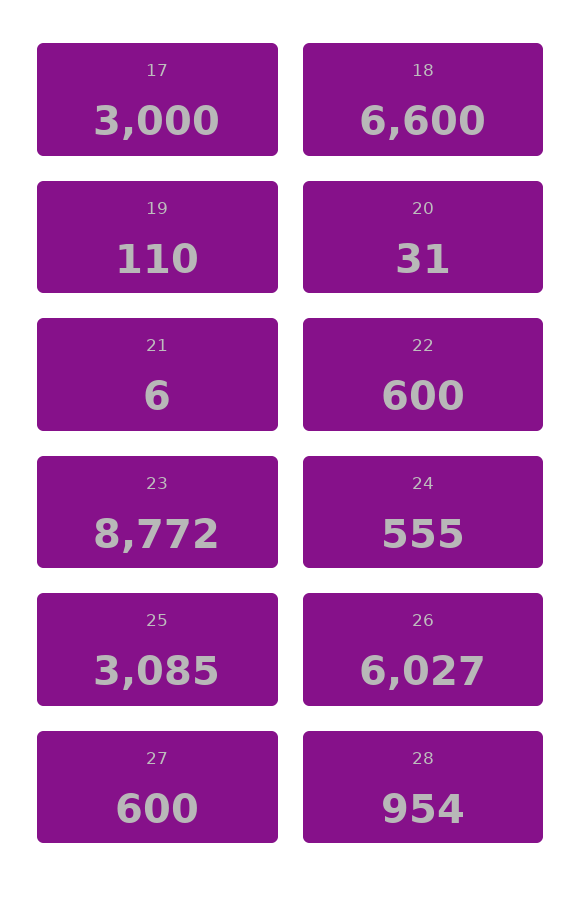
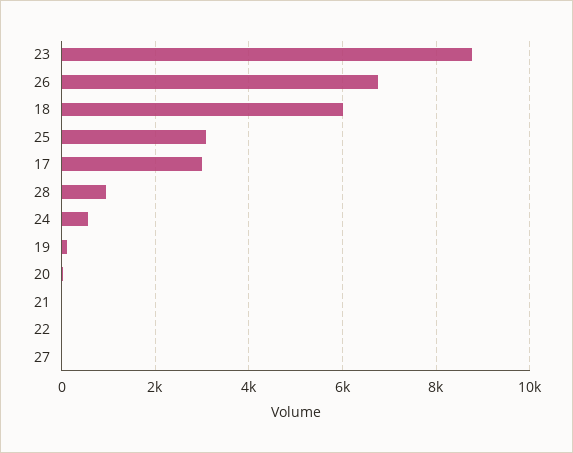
  {
    "17": 3000,
-   "18": 6600,
+   "18": 6000,
    "19": 110,
    "20": 31,
    "21": 6,
-   "22": 600,
+   "22": 0,
    "23": 8772,
    "24": 555,
    "25": 3085,
-   "26": 6027,
+   "26": 6800,
-   "27": 600,
+   "27": 0,
    "28": 954
  }

